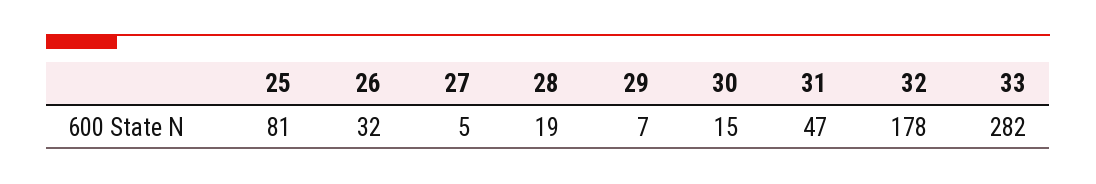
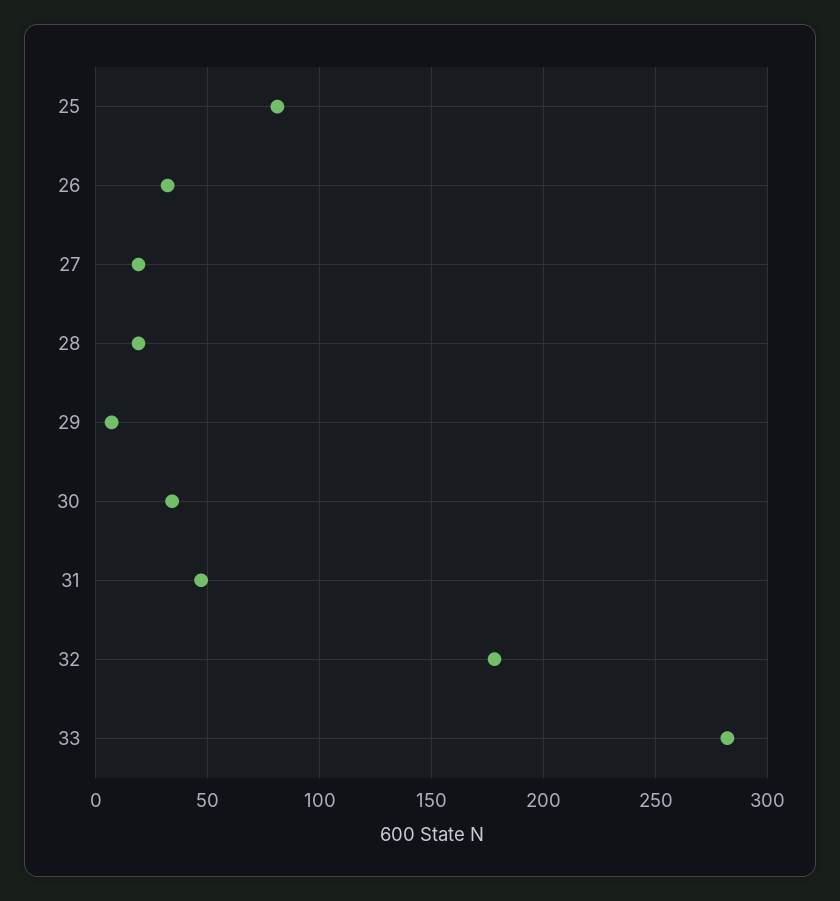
  {
    "25": 81,
    "26": 32,
-   "27": 5,
+   "27": 20,
    "28": 19,
    "29": 7,
-   "30": 15,
+   "30": 35,
    "31": 47,
    "32": 178,
    "33": 282
  }

